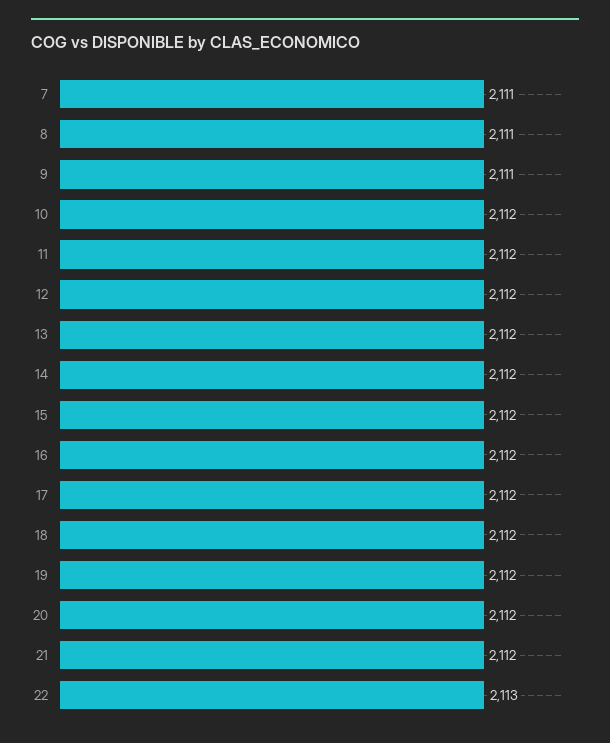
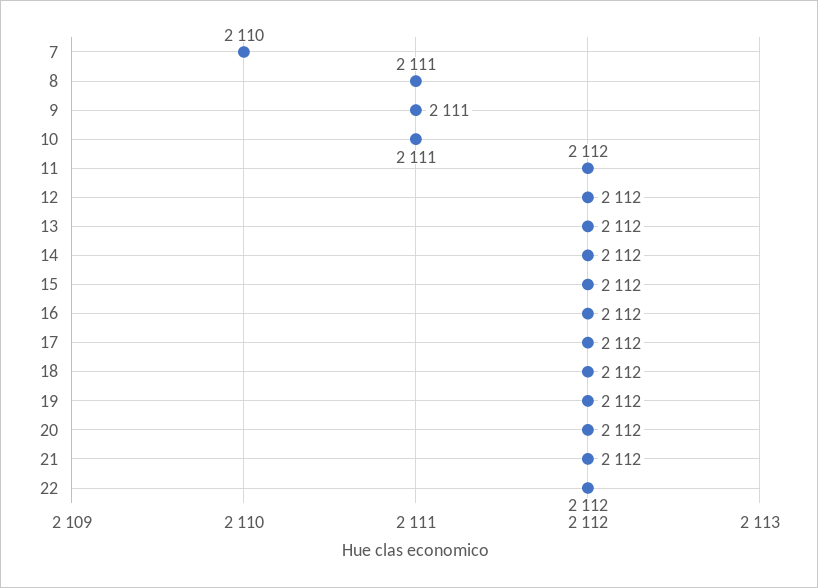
  {
-   "7": 2111,
+   "7": 2110,
    "8": 2111,
    "9": 2111,
-   "10": 2112,
+   "10": 2111,
    "11": 2112,
    "12": 2112,
    "13": 2112,
    "14": 2112,
    "15": 2112,
    "16": 2112,
    "17": 2112,
    "18": 2112,
    "19": 2112,
    "20": 2112,
    "21": 2112,
-   "22": 2113
+   "22": 2112
  }

